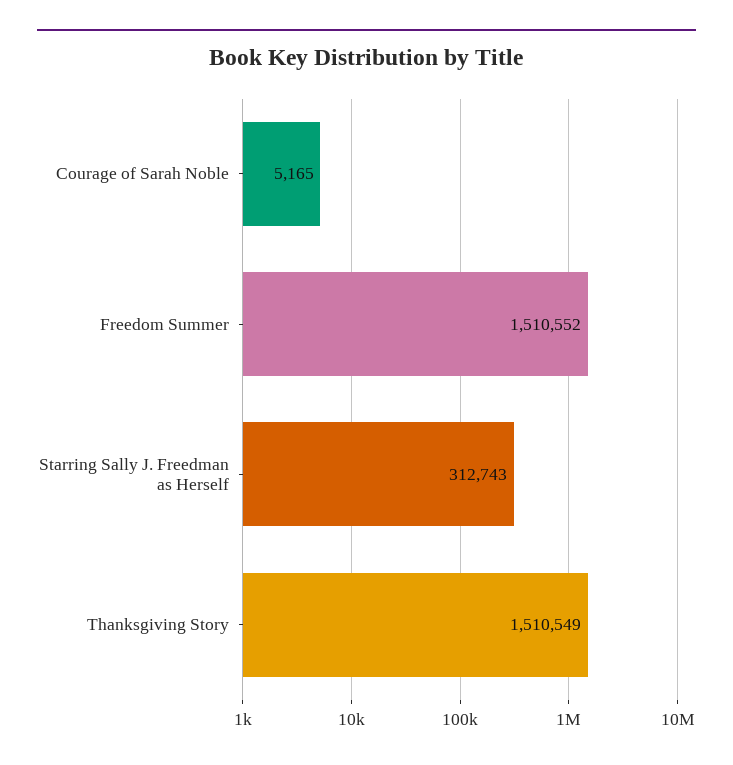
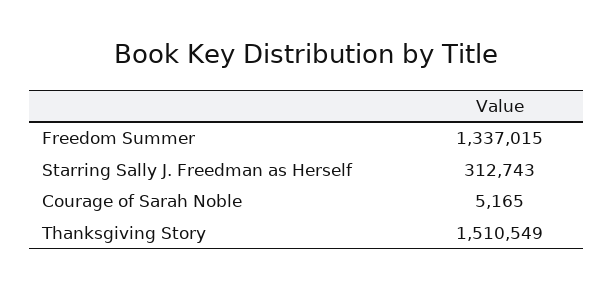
  {
    "Courage of Sarah Noble": 5165,
-   "Freedom Summer": 1510552,
+   "Freedom Summer": 1337015,
    "Starring Sally J. Freedman as Herself": 312743,
    "Thanksgiving Story": 1510549
  }

